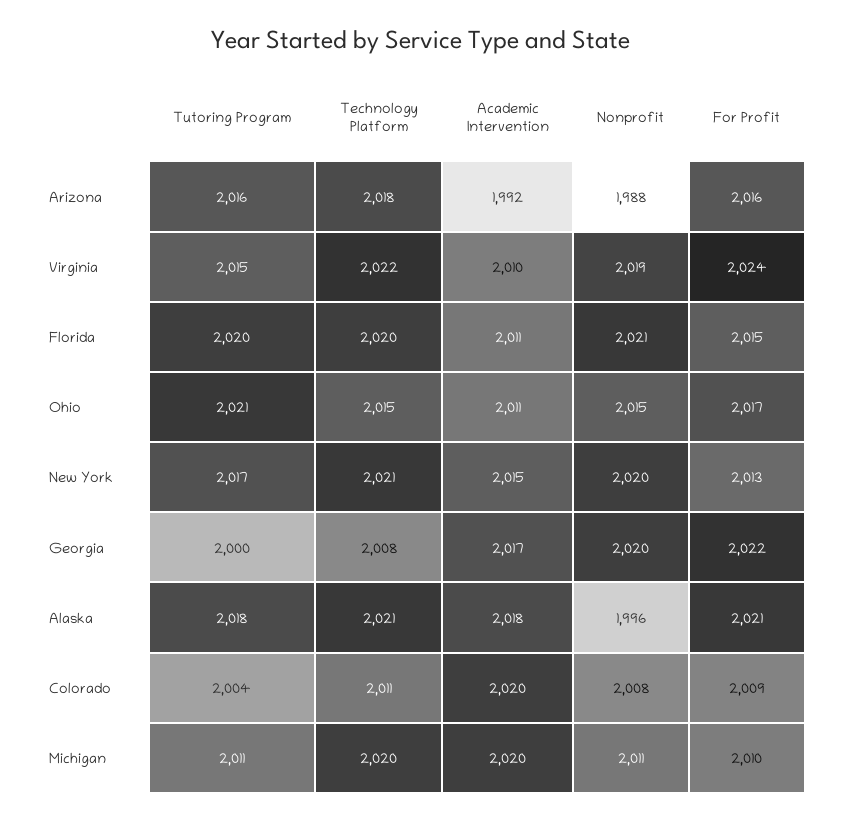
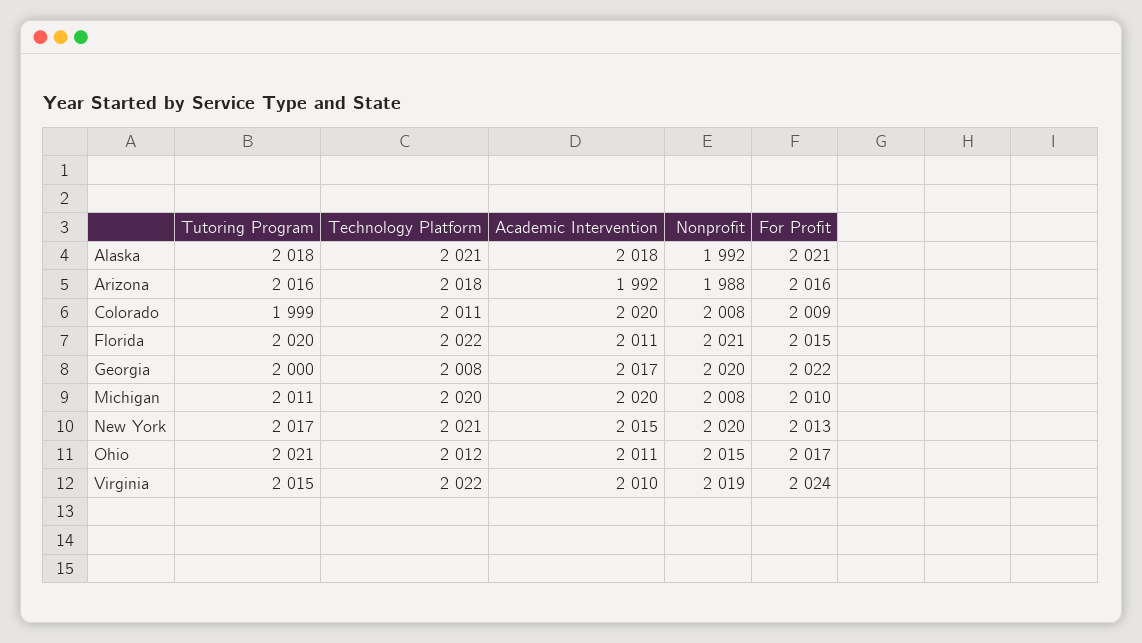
  {
    "Tutoring Program": {
      "Arizona": 2016,
      "Virginia": 2015,
      "Florida": 2020,
      "Ohio": 2021,
      "New York": 2017,
      "Georgia": 2000,
      "Alaska": 2018,
-     "Colorado": 2004,
+     "Colorado": 1999,
      "Michigan": 2011
    },
    "Technology Platform": {
      "Arizona": 2018,
      "Virginia": 2022,
-     "Florida": 2020,
+     "Florida": 2022,
-     "Ohio": 2015,
+     "Ohio": 2012,
      "New York": 2021,
      "Georgia": 2008,
      "Alaska": 2021,
      "Colorado": 2011,
      "Michigan": 2020
    },
    "Academic Intervention": {
      "Arizona": 1992,
      "Virginia": 2010,
      "Florida": 2011,
      "Ohio": 2011,
      "New York": 2015,
      "Georgia": 2017,
      "Alaska": 2018,
      "Colorado": 2020,
      "Michigan": 2020
    },
    "Nonprofit": {
      "Arizona": 1988,
      "Virginia": 2019,
      "Florida": 2021,
      "Ohio": 2015,
      "New York": 2020,
      "Georgia": 2020,
-     "Alaska": 1996,
+     "Alaska": 1992,
      "Colorado": 2008,
-     "Michigan": 2011
+     "Michigan": 2008
    },
    "For Profit": {
      "Arizona": 2016,
      "Virginia": 2024,
      "Florida": 2015,
      "Ohio": 2017,
      "New York": 2013,
      "Georgia": 2022,
      "Alaska": 2021,
      "Colorado": 2009,
      "Michigan": 2010
    }
  }

